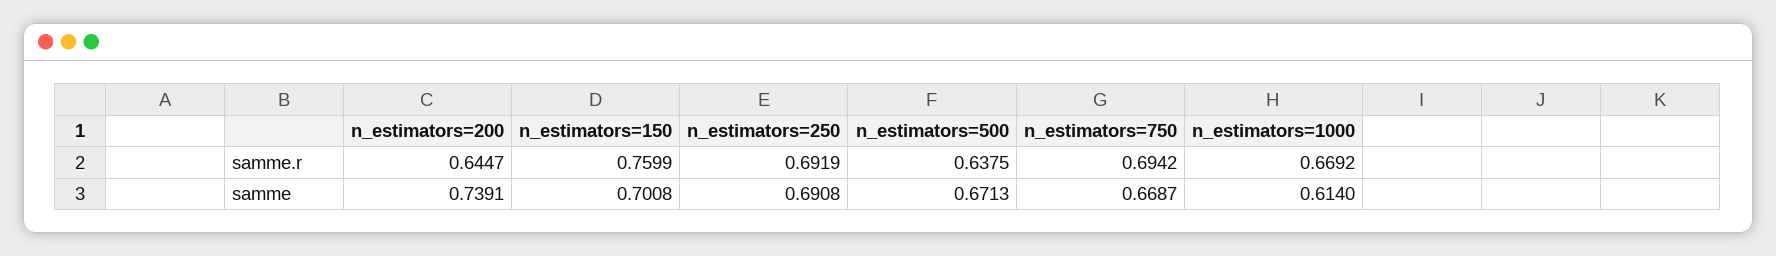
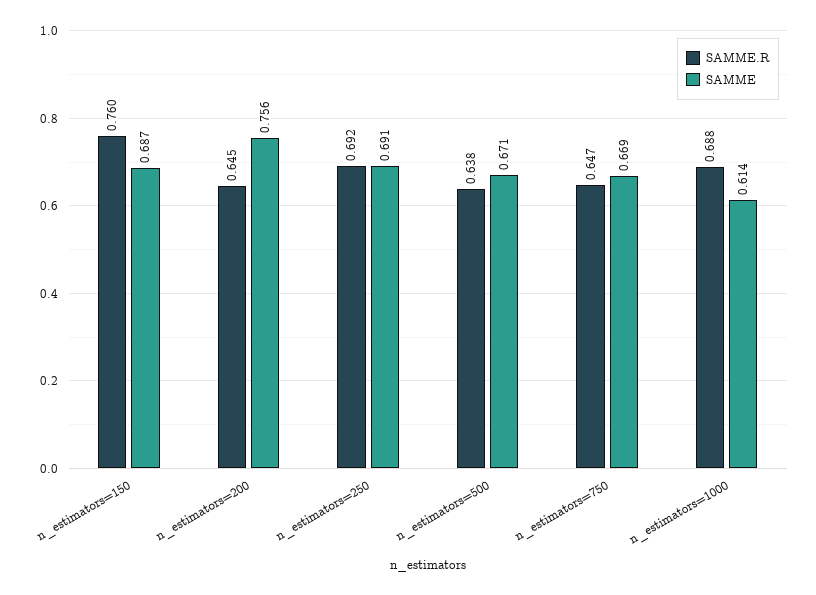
  {
    "samme.r": {
      "n_estimators=200": 0.6447,
      "n_estimators=150": 0.7599,
      "n_estimators=250": 0.6919,
      "n_estimators=500": 0.6375,
-     "n_estimators=750": 0.6942,
+     "n_estimators=750": 0.647,
-     "n_estimators=1000": 0.6692
+     "n_estimators=1000": 0.688
    },
    "samme": {
-     "n_estimators=200": 0.7391,
+     "n_estimators=200": 0.756,
-     "n_estimators=150": 0.7008,
+     "n_estimators=150": 0.687,
      "n_estimators=250": 0.6908,
      "n_estimators=500": 0.6713,
      "n_estimators=750": 0.6687,
      "n_estimators=1000": 0.614
    }
  }

